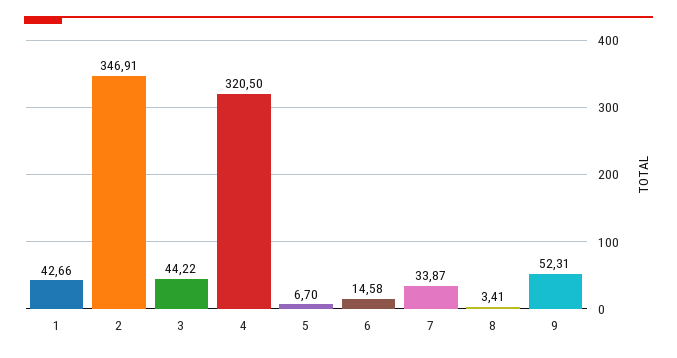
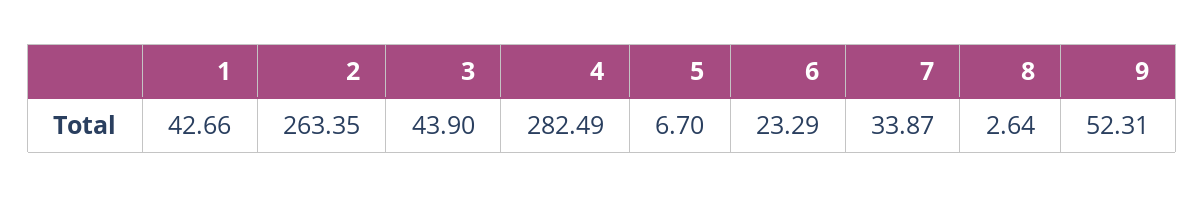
  {
    "1": 42.66,
-   "2": 346.91,
+   "2": 263.35,
-   "3": 44.22,
+   "3": 43.9,
-   "4": 320.5,
+   "4": 282.49,
    "5": 6.7,
-   "6": 14.58,
+   "6": 23.29,
    "7": 33.87,
-   "8": 3.41,
+   "8": 2.64,
    "9": 52.31
  }

